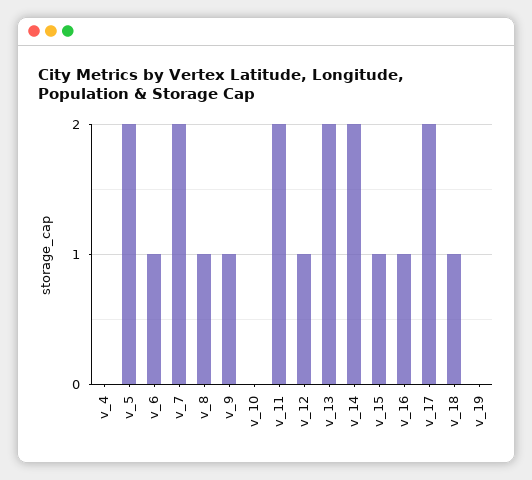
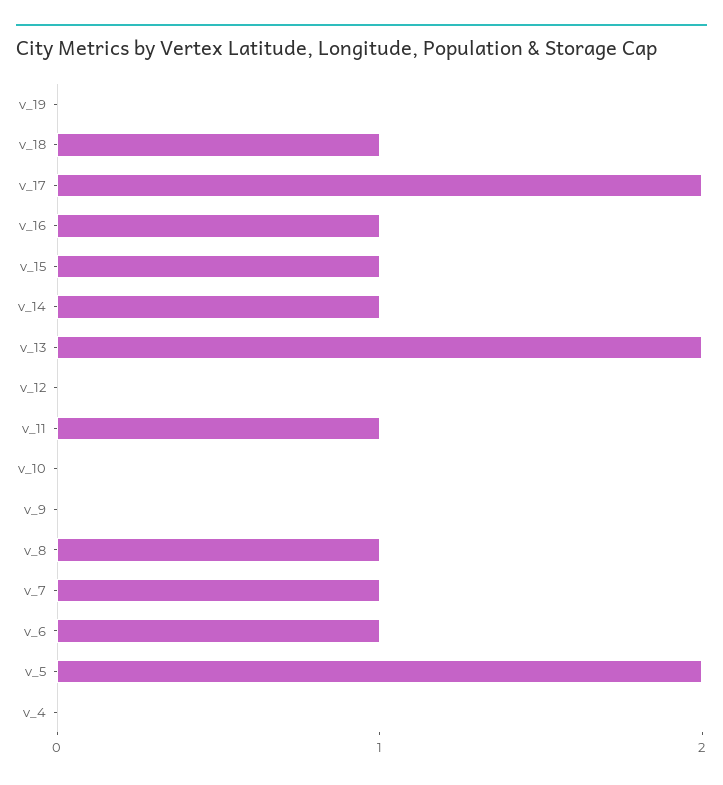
  {
    "v_4": 0,
    "v_5": 2,
    "v_6": 1,
-   "v_7": 2,
+   "v_7": 1,
    "v_8": 1,
-   "v_9": 1,
+   "v_9": 0,
    "v_10": 0,
-   "v_11": 2,
+   "v_11": 1,
-   "v_12": 1,
+   "v_12": 0,
    "v_13": 2,
-   "v_14": 2,
+   "v_14": 1,
    "v_15": 1,
    "v_16": 1,
    "v_17": 2,
    "v_18": 1,
    "v_19": 0
  }

